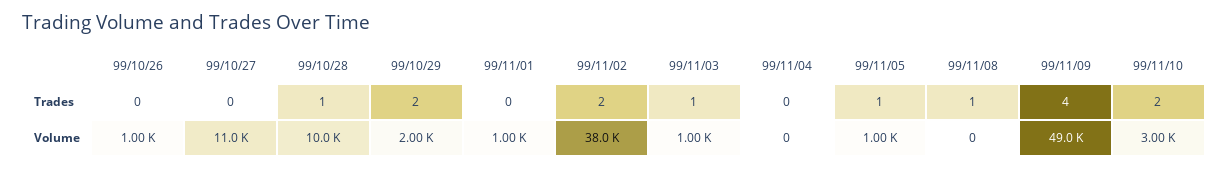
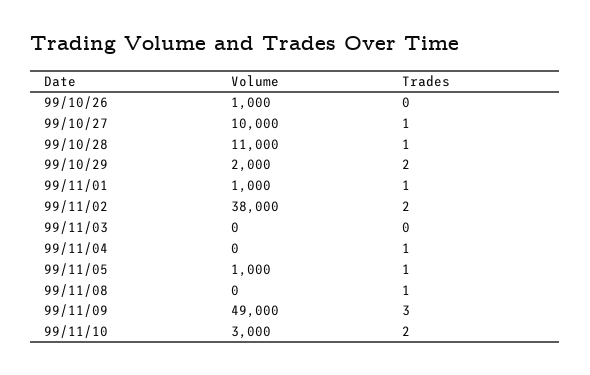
  {
    "99/10/26": {
      "Trades": 0,
      "Volume": 1000
    },
    "99/10/27": {
-     "Trades": 0,
+     "Trades": 1,
-     "Volume": 11000
+     "Volume": 10000
    },
    "99/10/28": {
      "Trades": 1,
-     "Volume": 10000
+     "Volume": 11000
    },
    "99/10/29": {
      "Trades": 2,
      "Volume": 2000
    },
    "99/11/01": {
-     "Trades": 0,
+     "Trades": 1,
      "Volume": 1000
    },
    "99/11/02": {
      "Trades": 2,
      "Volume": 38000
    },
    "99/11/03": {
-     "Trades": 1,
+     "Trades": 0,
-     "Volume": 1000
+     "Volume": 0
    },
    "99/11/04": {
-     "Trades": 0,
+     "Trades": 1,
      "Volume": 0
    },
    "99/11/05": {
      "Trades": 1,
      "Volume": 1000
    },
    "99/11/08": {
      "Trades": 1,
      "Volume": 0
    },
    "99/11/09": {
-     "Trades": 4,
+     "Trades": 3,
      "Volume": 49000
    },
    "99/11/10": {
      "Trades": 2,
      "Volume": 3000
    }
  }

